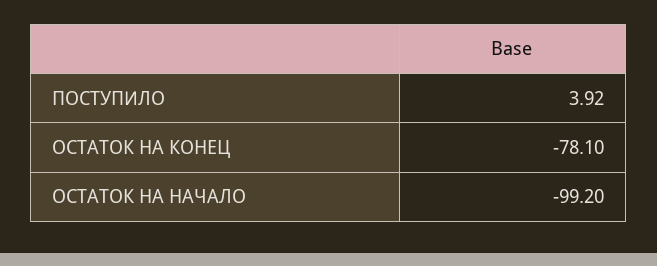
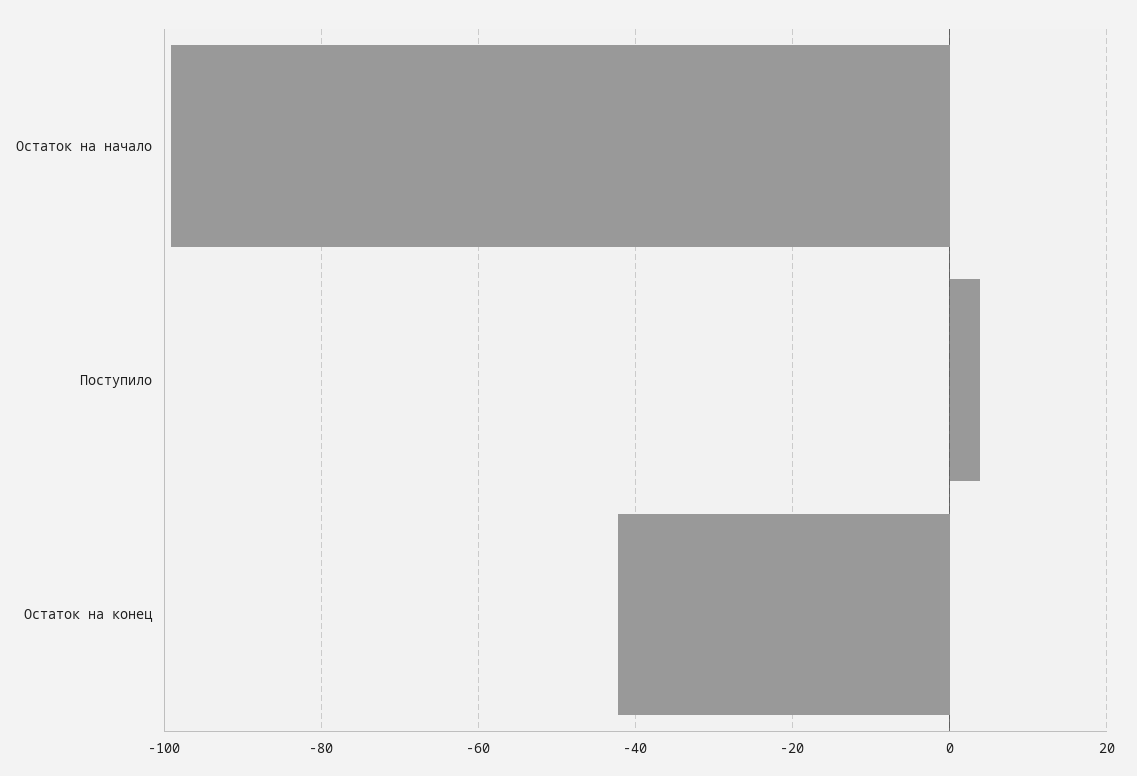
  {
    "ПОСТУПИЛО": 3.92,
-   "ОСТАТОК НА КОНЕЦ": -78.1,
+   "ОСТАТОК НА КОНЕЦ": -42,
    "ОСТАТОК НА НАЧАЛО": -99.2
  }

